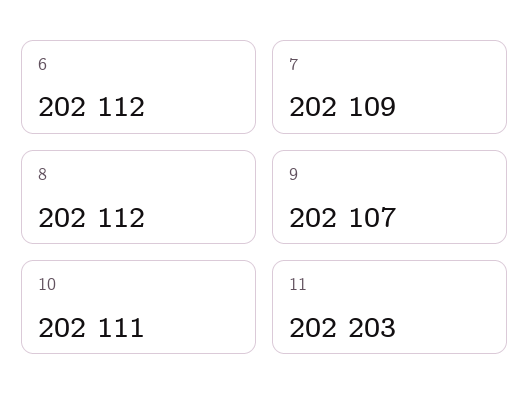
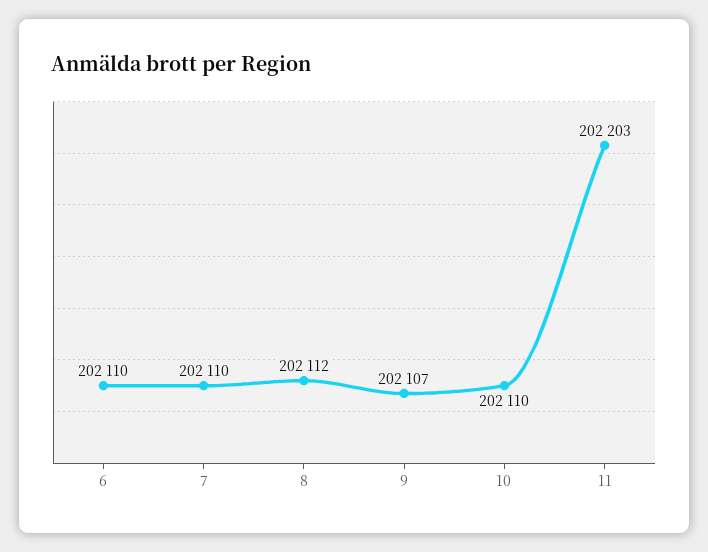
  {
-   "6": 202112,
+   "6": 202110,
-   "7": 202109,
+   "7": 202110,
    "8": 202112,
    "9": 202107,
-   "10": 202111,
+   "10": 202110,
    "11": 202203
  }

